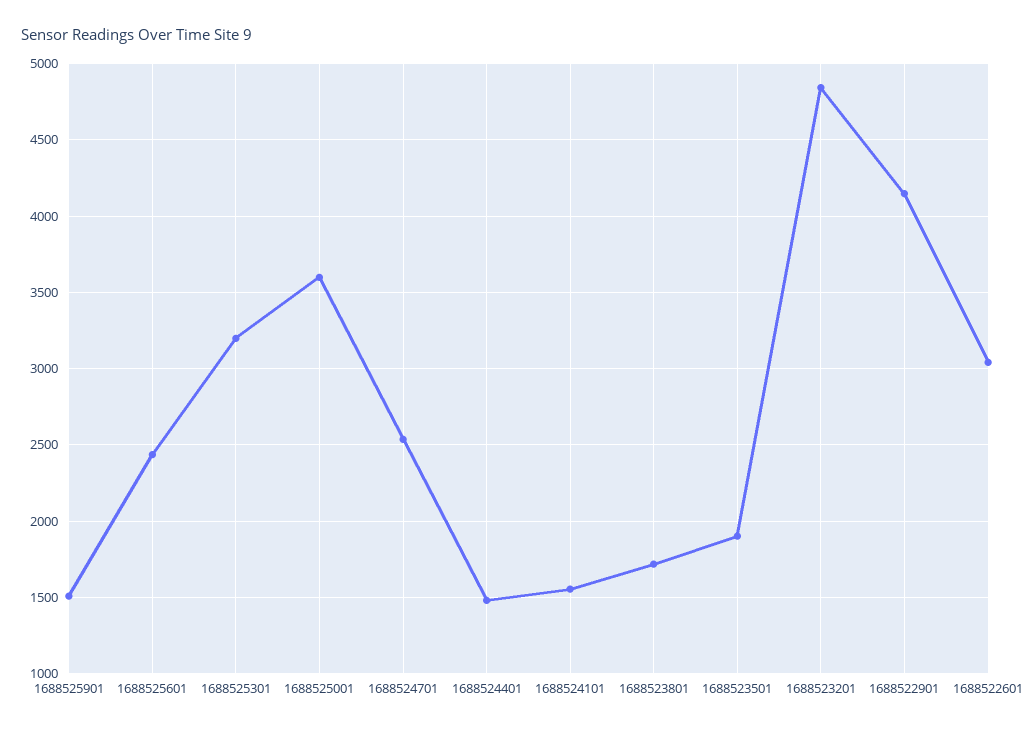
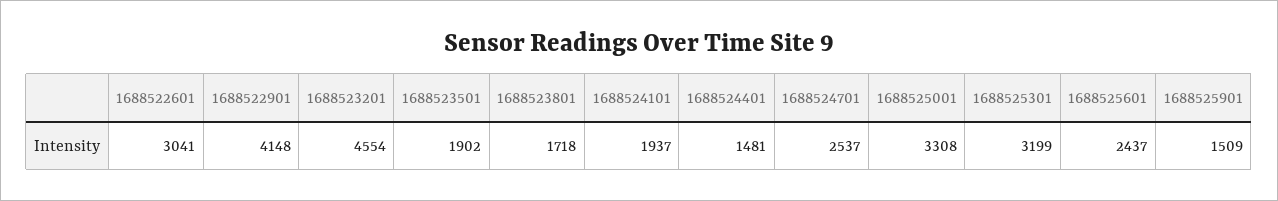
  {
    "1688525901": 1509,
    "1688525601": 2437,
    "1688525301": 3199,
-   "1688525001": 3600,
+   "1688525001": 3308,
    "1688524701": 2537,
    "1688524401": 1481,
-   "1688524101": 1550,
+   "1688524101": 1937,
    "1688523801": 1718,
    "1688523501": 1902,
-   "1688523201": 4850,
+   "1688523201": 4554,
    "1688522901": 4148,
    "1688522601": 3041
  }

